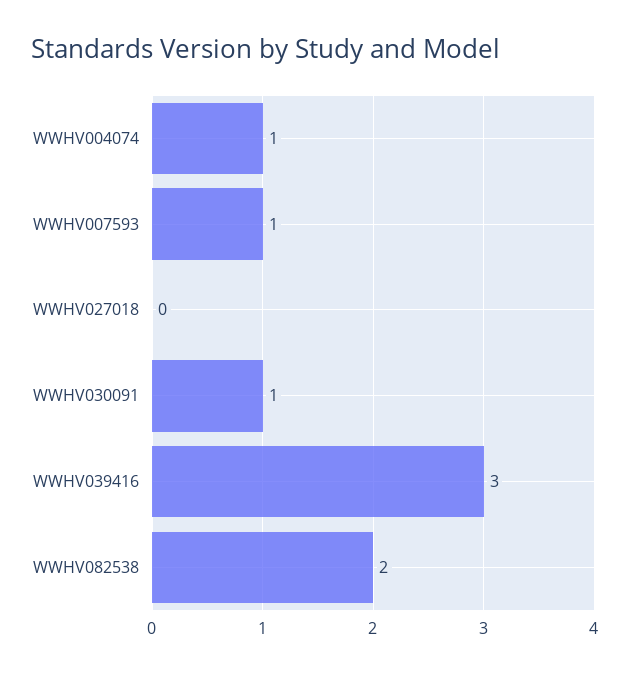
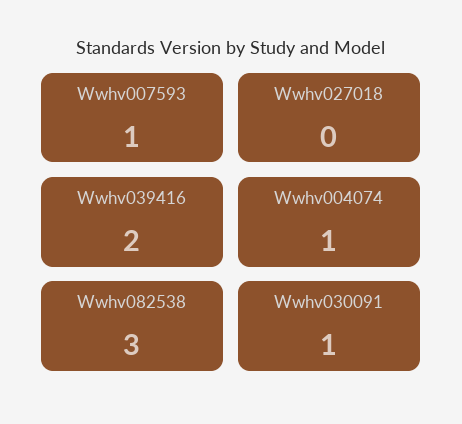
  {
    "WWHV004074": 1,
    "WWHV007593": 1,
    "WWHV027018": 0,
    "WWHV030091": 1,
-   "WWHV039416": 3,
+   "WWHV039416": 2,
-   "WWHV082538": 2
+   "WWHV082538": 3
  }

